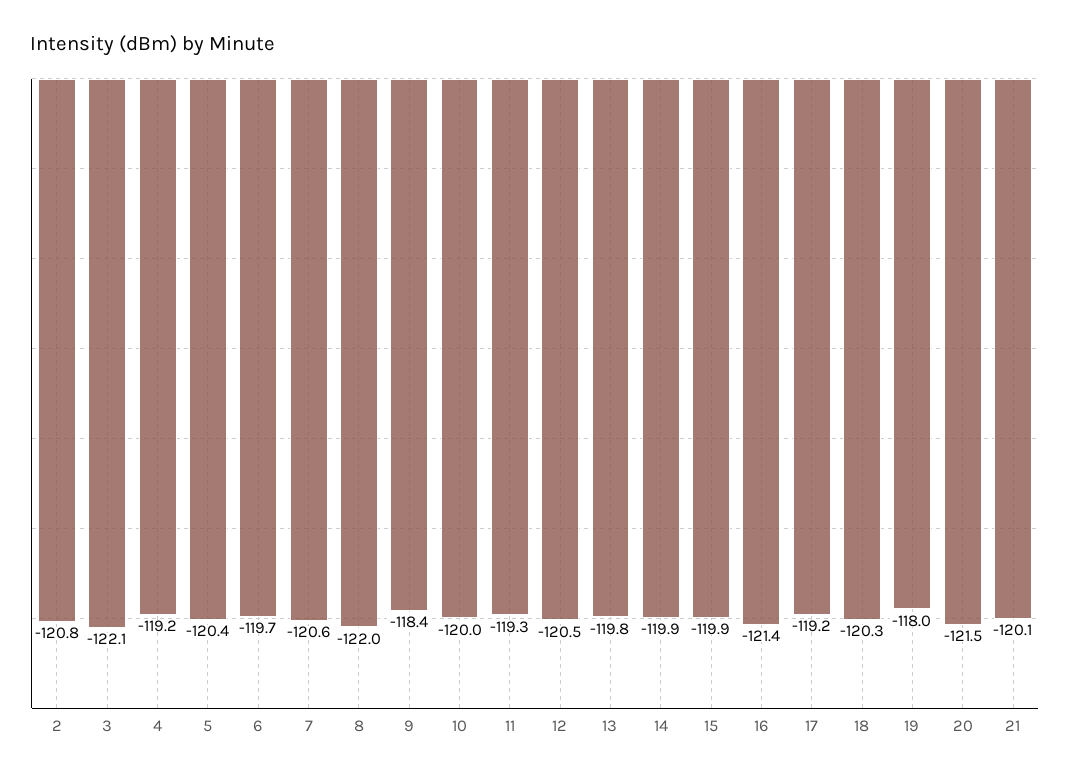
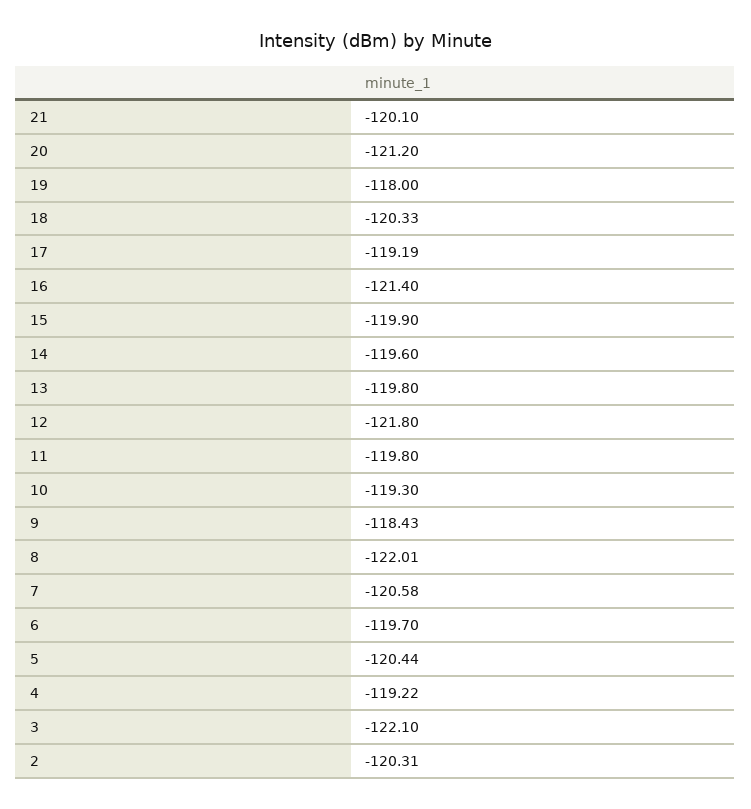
  {
-   "2": -120.8,
+   "2": -120.31,
    "3": -122.1,
    "4": -119.22,
    "5": -120.44,
    "6": -119.7,
    "7": -120.58,
    "8": -122.01,
    "9": -118.43,
-   "10": -120,
+   "10": -119.3,
-   "11": -119.3,
+   "11": -119.8,
-   "12": -120.5,
+   "12": -121.8,
    "13": -119.8,
-   "14": -119.9,
+   "14": -119.6,
    "15": -119.9,
    "16": -121.4,
    "17": -119.19,
    "18": -120.33,
    "19": -118,
-   "20": -121.5,
+   "20": -121.2,
    "21": -120.1
  }

